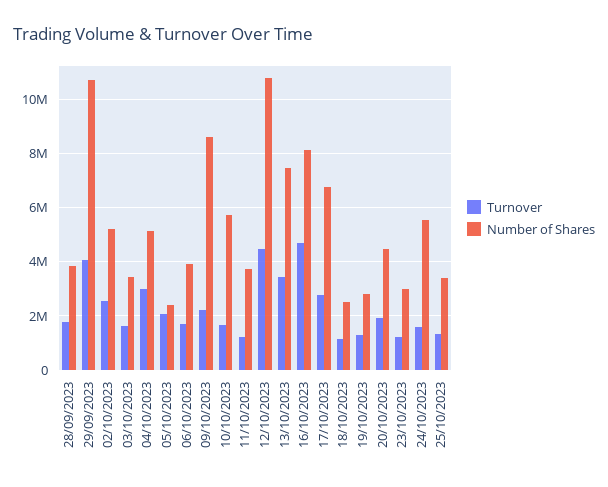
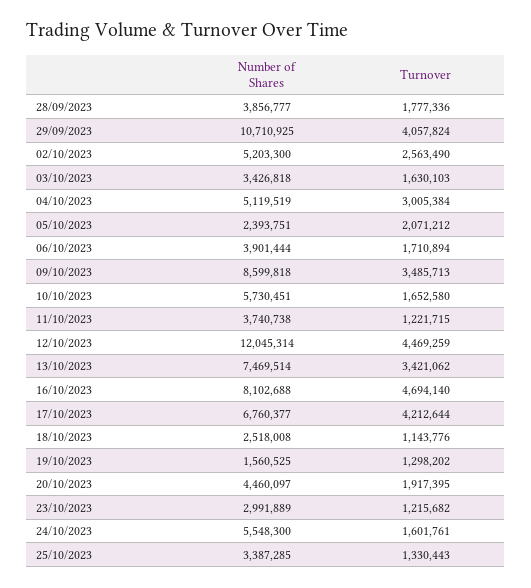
  {
    "Turnover": {
      "28/09/2023": 1777336,
      "29/09/2023": 4057824,
      "02/10/2023": 2563490,
      "03/10/2023": 1630103,
      "04/10/2023": 3005384,
      "05/10/2023": 2071212,
      "06/10/2023": 1710894,
-     "09/10/2023": 2250000,
+     "09/10/2023": 3485713,
      "10/10/2023": 1652580,
      "11/10/2023": 1221715,
      "12/10/2023": 4469259,
      "13/10/2023": 3421062,
      "16/10/2023": 4694140,
-     "17/10/2023": 2750000,
+     "17/10/2023": 4212644,
      "18/10/2023": 1143776,
      "19/10/2023": 1298202,
      "20/10/2023": 1917395,
      "23/10/2023": 1215682,
      "24/10/2023": 1601761,
      "25/10/2023": 1330443
    },
    "Number of Shares": {
      "28/09/2023": 3856777,
      "29/09/2023": 10710925,
      "02/10/2023": 5203300,
      "03/10/2023": 3426818,
      "04/10/2023": 5119519,
      "05/10/2023": 2393751,
      "06/10/2023": 3901444,
      "09/10/2023": 8599818,
      "10/10/2023": 5730451,
      "11/10/2023": 3740738,
-     "12/10/2023": 10750000,
+     "12/10/2023": 12045314,
      "13/10/2023": 7469514,
      "16/10/2023": 8102688,
      "17/10/2023": 6760377,
      "18/10/2023": 2518008,
-     "19/10/2023": 2750000,
+     "19/10/2023": 1560525,
      "20/10/2023": 4460097,
      "23/10/2023": 2991889,
      "24/10/2023": 5548300,
      "25/10/2023": 3387285
    }
  }

